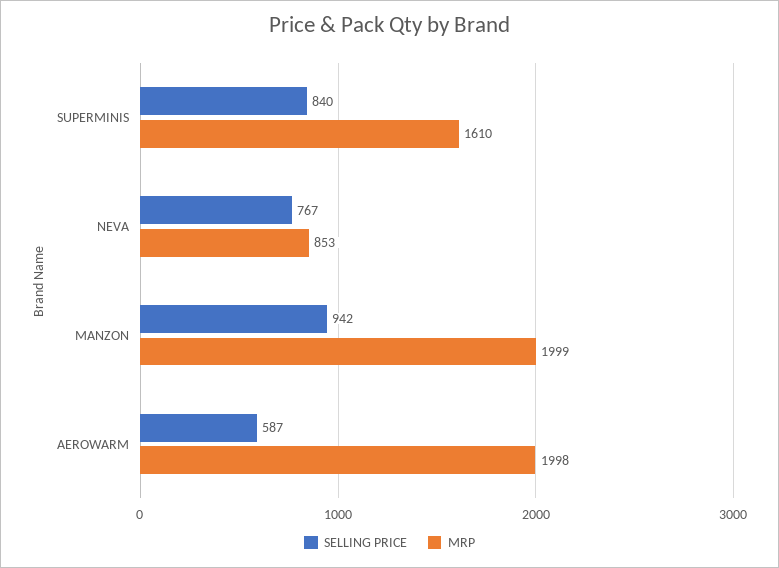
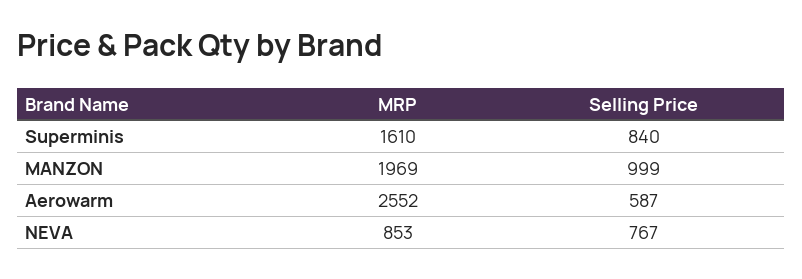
  {
    "SELLING PRICE": {
      "SUPERMINIS": 840,
      "NEVA": 767,
-     "MANZON": 942,
+     "MANZON": 999,
      "AEROWARM": 587
    },
    "MRP": {
      "SUPERMINIS": 1610,
      "NEVA": 853,
-     "MANZON": 1999,
+     "MANZON": 1969,
-     "AEROWARM": 1998
+     "AEROWARM": 2552
    }
  }

